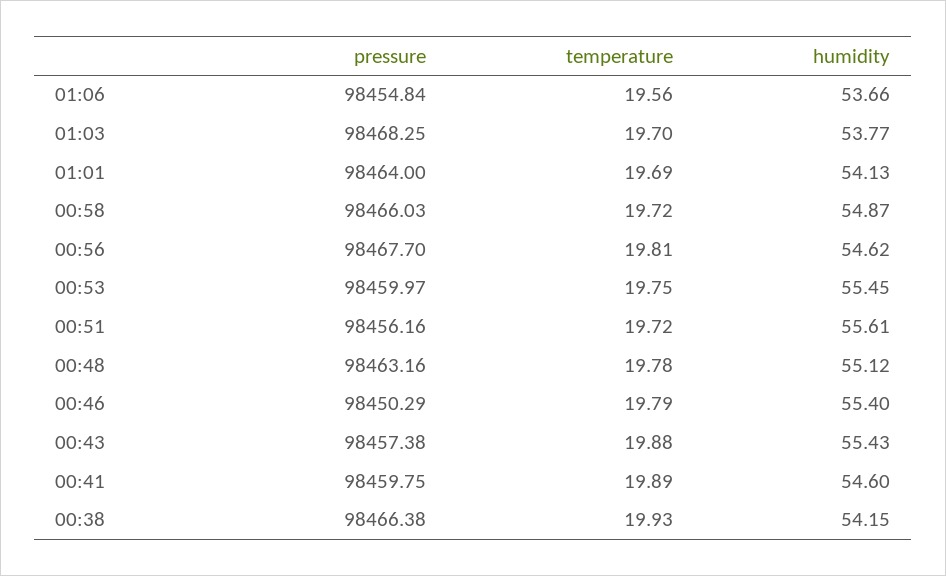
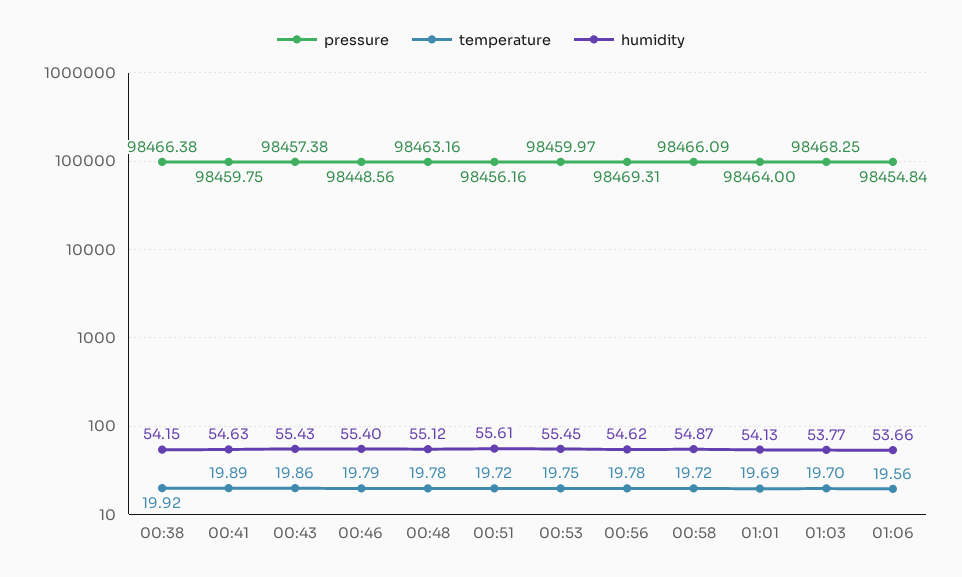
  {
    "pressure": {
      "01:06": 98454.84,
      "01:03": 98468.25,
      "01:01": 98464,
-     "00:58": 98466.03,
+     "00:58": 98466.09,
-     "00:56": 98467.7,
+     "00:56": 98469.31,
      "00:53": 98459.97,
      "00:51": 98456.16,
      "00:48": 98463.16,
-     "00:46": 98450.29,
+     "00:46": 98448.56,
      "00:43": 98457.38,
      "00:41": 98459.75,
      "00:38": 98466.38
    },
    "temperature": {
      "01:06": 19.56,
      "01:03": 19.7,
      "01:01": 19.69,
      "00:58": 19.72,
-     "00:56": 19.81,
+     "00:56": 19.78,
      "00:53": 19.75,
      "00:51": 19.72,
      "00:48": 19.78,
      "00:46": 19.79,
-     "00:43": 19.88,
+     "00:43": 19.86,
      "00:41": 19.89,
-     "00:38": 19.93
+     "00:38": 19.92
    },
    "humidity": {
      "01:06": 53.66,
      "01:03": 53.77,
      "01:01": 54.13,
      "00:58": 54.87,
      "00:56": 54.62,
      "00:53": 55.45,
      "00:51": 55.61,
      "00:48": 55.12,
      "00:46": 55.4,
      "00:43": 55.43,
-     "00:41": 54.6,
+     "00:41": 54.63,
      "00:38": 54.15
    }
  }

